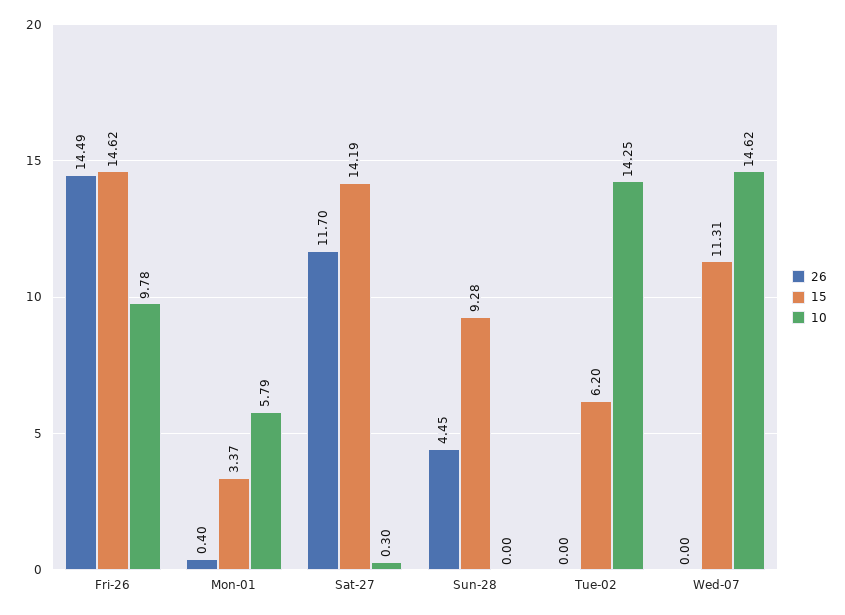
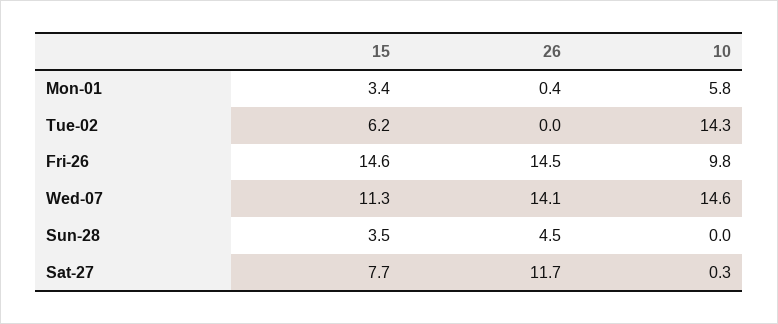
  {
    "26": {
      "Fri-26": 14.49,
      "Mon-01": 0.4,
      "Sat-27": 11.7,
      "Sun-28": 4.45,
      "Tue-02": 0,
-     "Wed-07": 0
+     "Wed-07": 14.1
    },
    "15": {
      "Fri-26": 14.62,
      "Mon-01": 3.37,
-     "Sat-27": 14.19,
+     "Sat-27": 7.7,
-     "Sun-28": 9.28,
+     "Sun-28": 3.5,
      "Tue-02": 6.2,
      "Wed-07": 11.31
    },
    "10": {
      "Fri-26": 9.78,
      "Mon-01": 5.79,
      "Sat-27": 0.3,
      "Sun-28": 0,
      "Tue-02": 14.25,
      "Wed-07": 14.62
    }
  }

